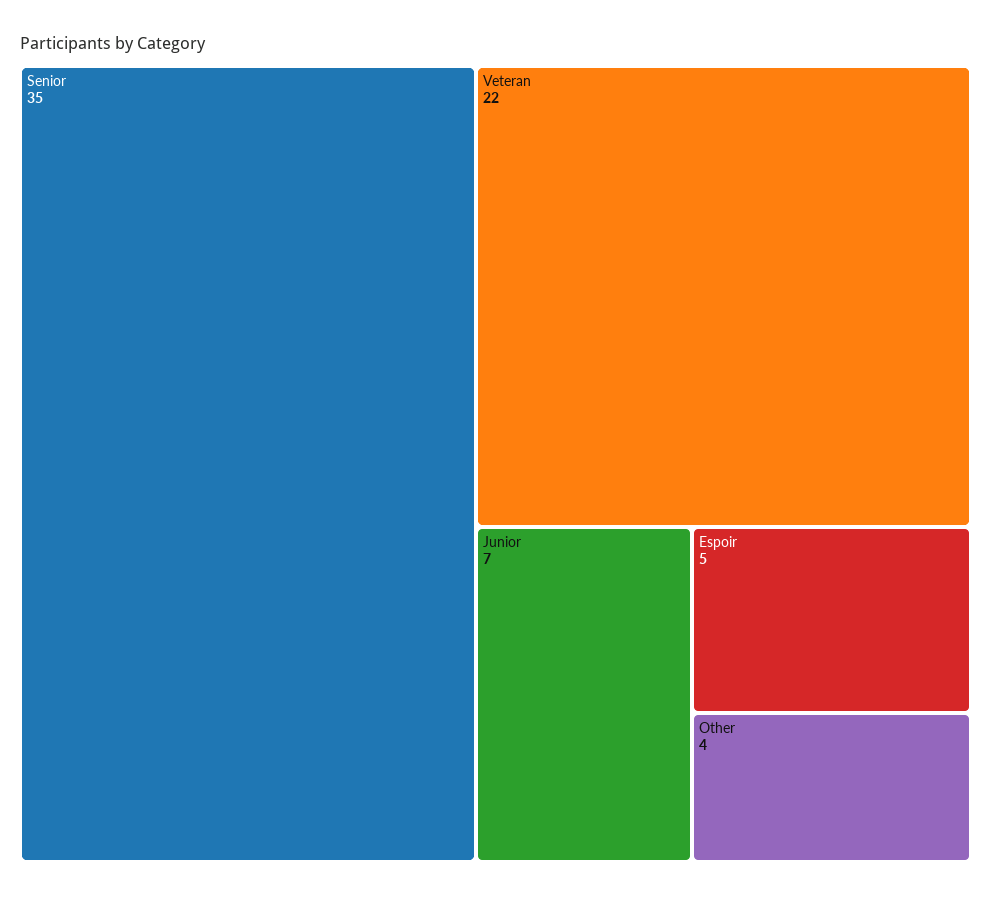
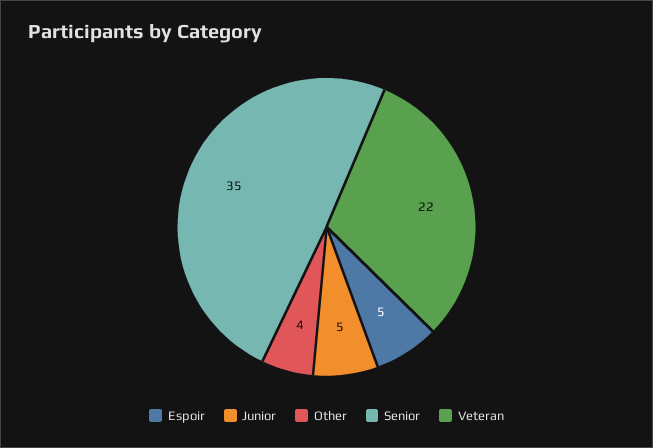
  {
    "Senior": 35,
    "Veteran": 22,
-   "Junior": 7,
+   "Junior": 5,
    "Espoir": 5,
    "Other": 4
  }

